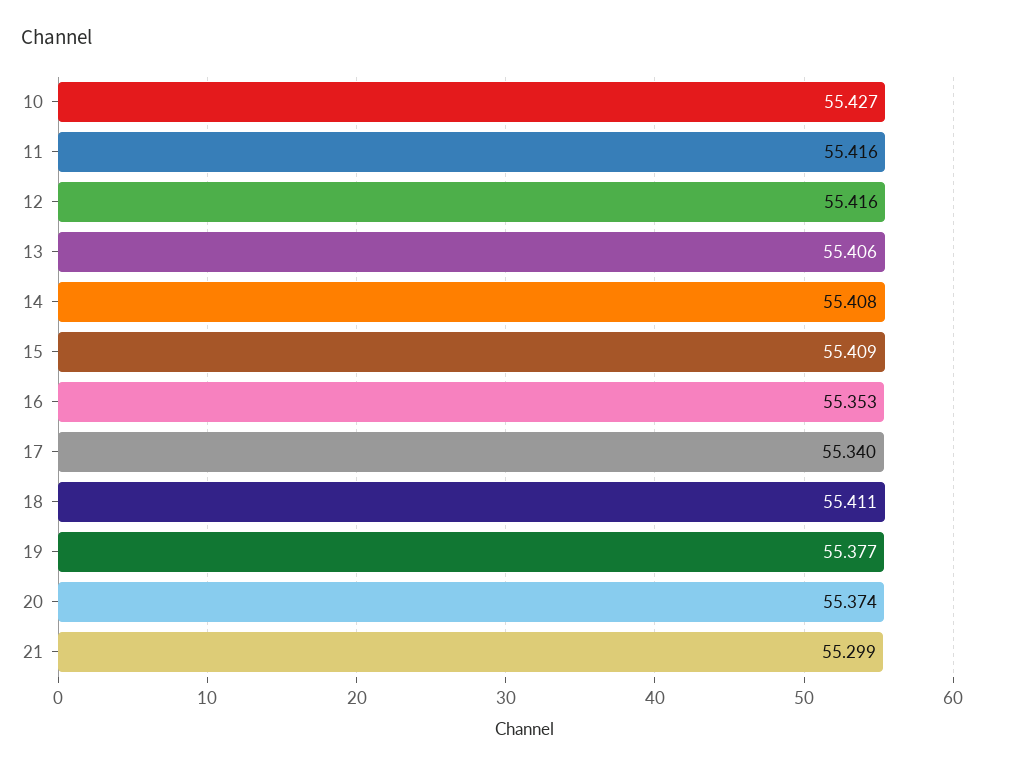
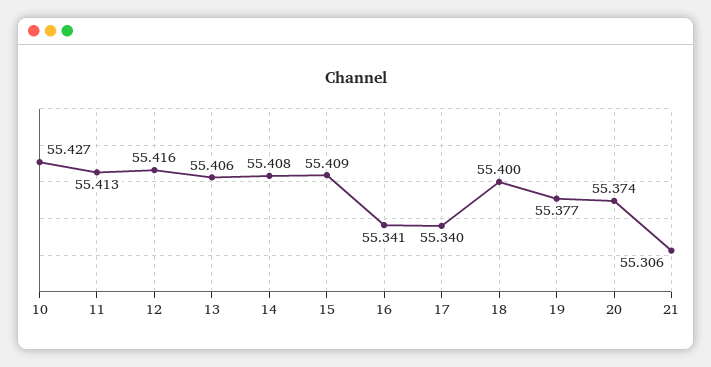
  {
    "10": 55.427,
-   "11": 55.416,
+   "11": 55.413,
    "12": 55.416,
    "13": 55.406,
    "14": 55.408,
    "15": 55.409,
-   "16": 55.353,
+   "16": 55.341,
    "17": 55.34,
-   "18": 55.411,
+   "18": 55.4,
    "19": 55.377,
    "20": 55.374,
-   "21": 55.299
+   "21": 55.306
  }

